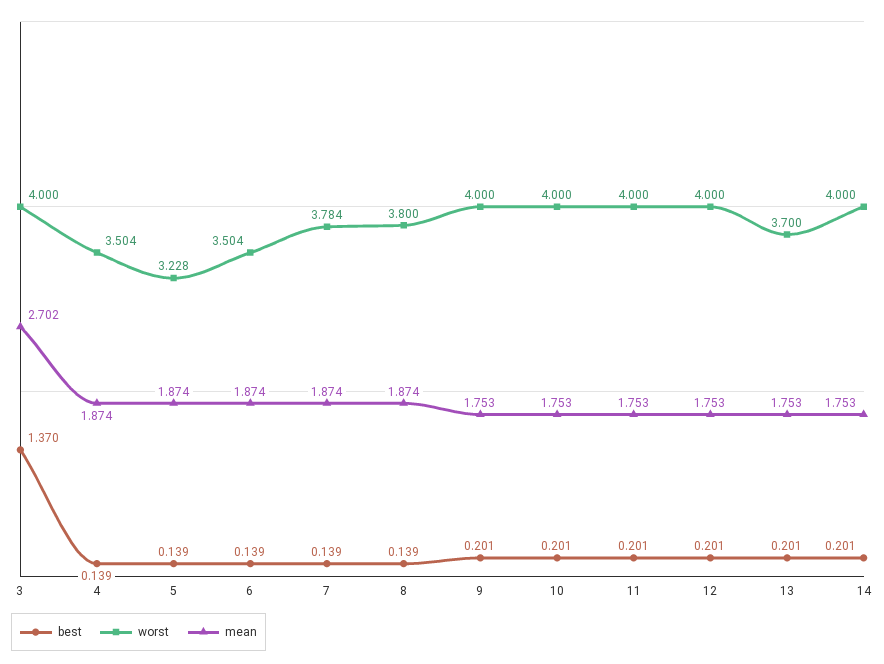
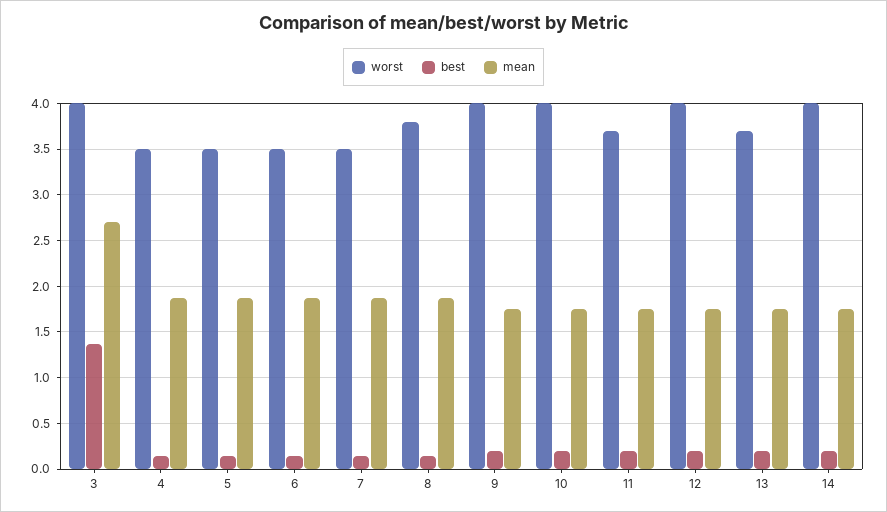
  {
    "best": {
      "3": 1.37,
      "4": 0.139,
      "5": 0.139,
      "6": 0.139,
      "7": 0.139,
      "8": 0.139,
      "9": 0.201,
      "10": 0.201,
      "11": 0.201,
      "12": 0.201,
      "13": 0.201,
      "14": 0.201
    },
    "worst": {
      "3": 4,
      "4": 3.504,
-     "5": 3.228,
+     "5": 3.5,
      "6": 3.504,
-     "7": 3.784,
+     "7": 3.5,
      "8": 3.8,
      "9": 4,
      "10": 4,
-     "11": 4,
+     "11": 3.7,
      "12": 4,
      "13": 3.7,
      "14": 4
    },
    "mean": {
      "3": 2.702,
      "4": 1.874,
      "5": 1.874,
      "6": 1.874,
      "7": 1.874,
      "8": 1.874,
      "9": 1.753,
      "10": 1.753,
      "11": 1.753,
      "12": 1.753,
      "13": 1.753,
      "14": 1.753
    }
  }

